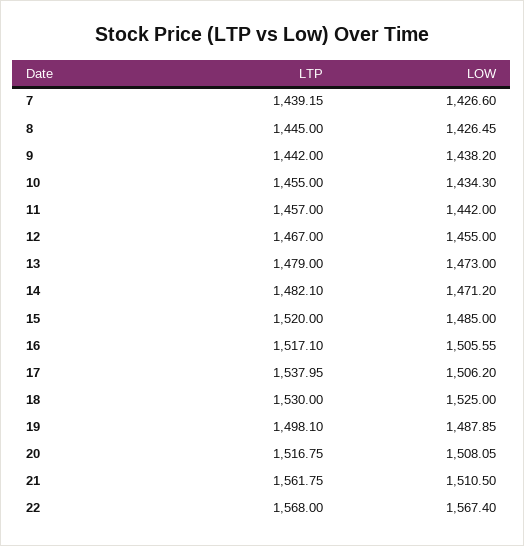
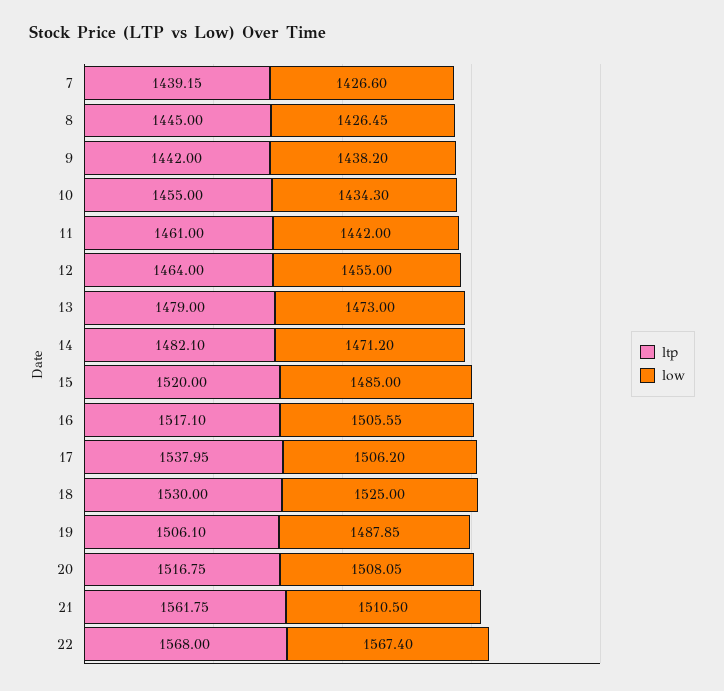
  {
    "LTP": {
      "7": 1439.15,
      "8": 1445,
      "9": 1442,
      "10": 1455,
-     "11": 1457,
+     "11": 1461,
-     "12": 1467,
+     "12": 1464,
      "13": 1479,
      "14": 1482.1,
      "15": 1520,
      "16": 1517.1,
      "17": 1537.95,
      "18": 1530,
-     "19": 1498.1,
+     "19": 1506.1,
      "20": 1516.75,
      "21": 1561.75,
      "22": 1568
    },
    "LOW": {
      "7": 1426.6,
      "8": 1426.45,
      "9": 1438.2,
      "10": 1434.3,
      "11": 1442,
      "12": 1455,
      "13": 1473,
      "14": 1471.2,
      "15": 1485,
      "16": 1505.55,
      "17": 1506.2,
      "18": 1525,
      "19": 1487.85,
      "20": 1508.05,
      "21": 1510.5,
      "22": 1567.4
    }
  }

